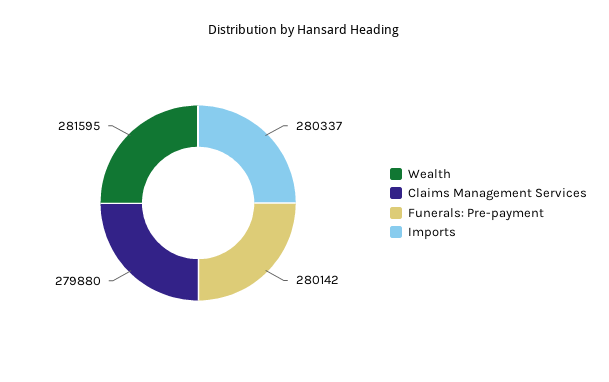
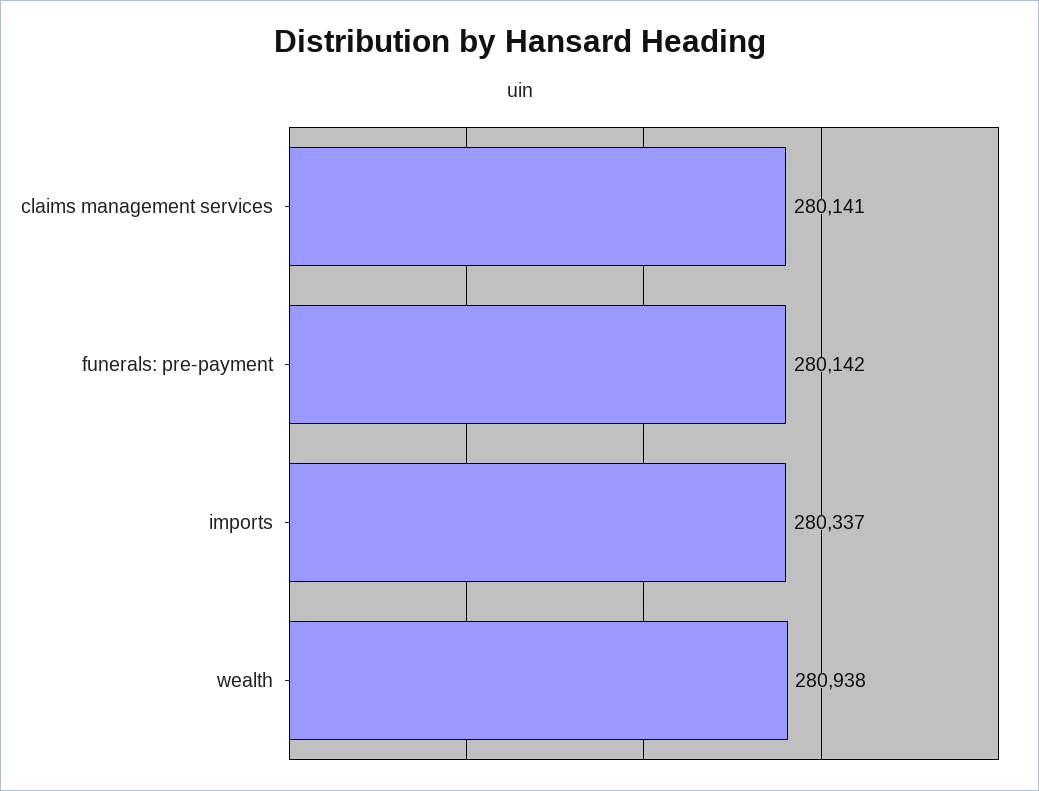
  {
-   "Wealth": 281595,
+   "Wealth": 280938,
-   "Claims Management Services": 279880,
+   "Claims Management Services": 280141,
    "Funerals: Pre-payment": 280142,
    "Imports": 280337
  }

